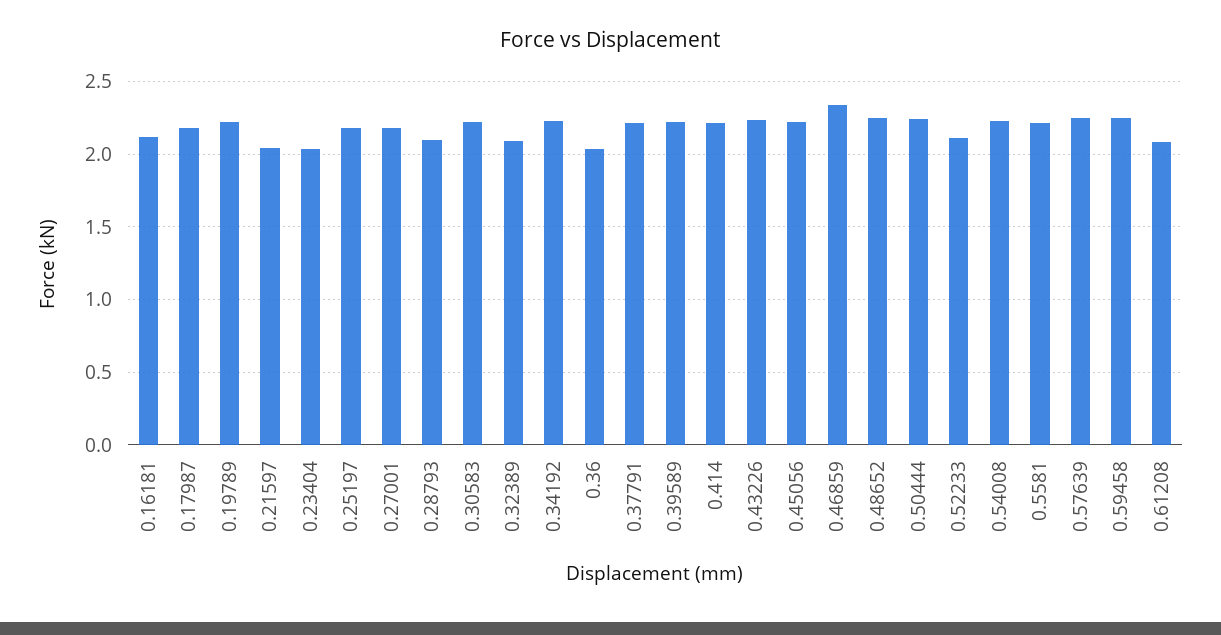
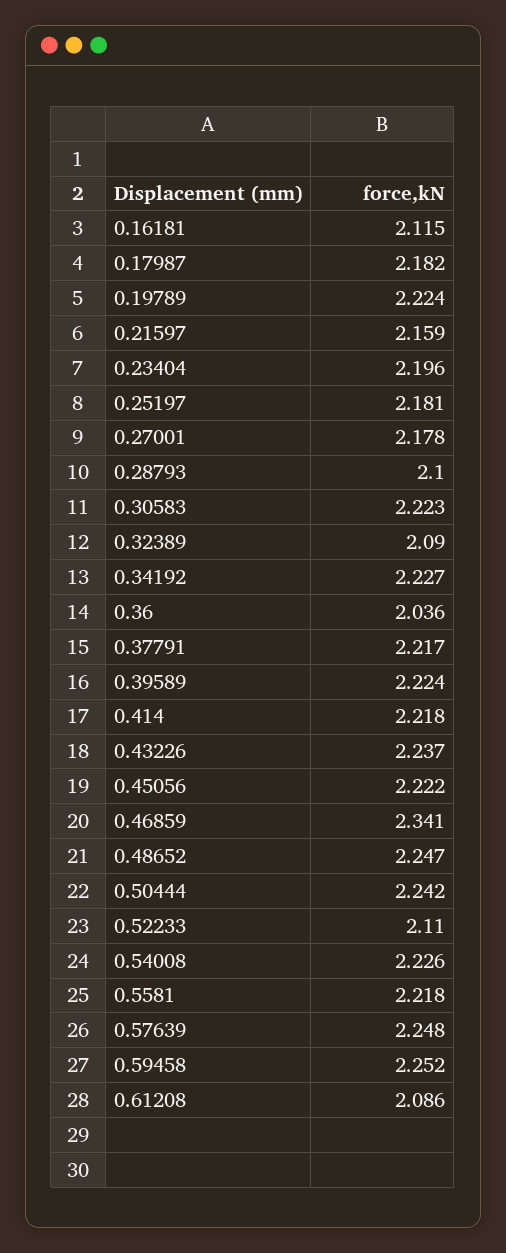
  {
    "0.16181": 2.115,
    "0.17987": 2.182,
    "0.19789": 2.224,
-   "0.21597": 2.05,
+   "0.21597": 2.159,
-   "0.23404": 2.05,
+   "0.23404": 2.196,
    "0.25197": 2.181,
    "0.27001": 2.178,
    "0.28793": 2.1,
    "0.30583": 2.223,
    "0.32389": 2.09,
    "0.34192": 2.227,
    "0.36": 2.036,
    "0.37791": 2.217,
    "0.39589": 2.224,
    "0.414": 2.218,
    "0.43226": 2.237,
    "0.45056": 2.222,
    "0.46859": 2.341,
    "0.48652": 2.247,
    "0.50444": 2.242,
    "0.52233": 2.11,
    "0.54008": 2.226,
    "0.5581": 2.218,
    "0.57639": 2.248,
    "0.59458": 2.252,
    "0.61208": 2.086
  }

